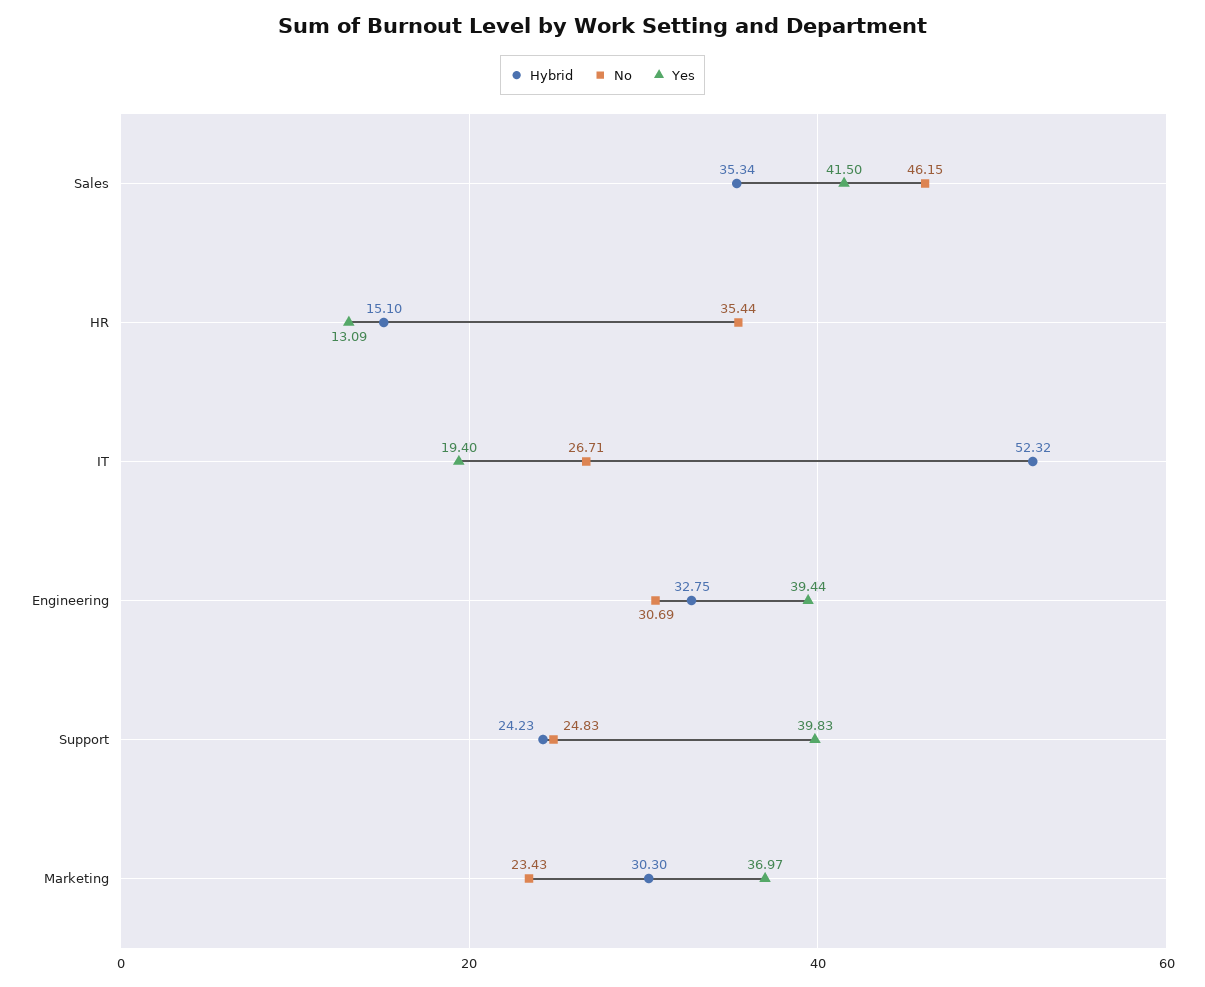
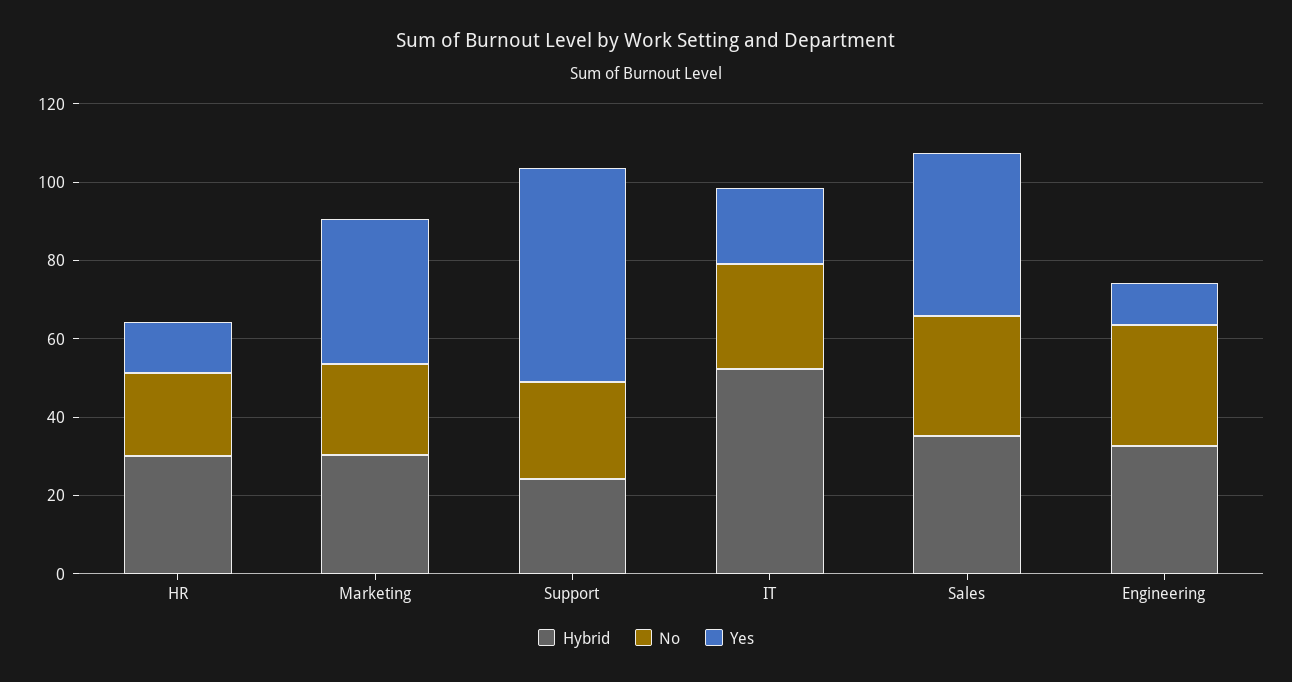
  {
    "Hybrid": {
      "Sales": 35.34,
-     "HR": 15.1,
+     "HR": 30,
      "IT": 52.32,
      "Engineering": 32.75,
      "Support": 24.23,
      "Marketing": 30.3
    },
    "No": {
-     "Sales": 46.15,
+     "Sales": 30,
-     "HR": 35.44,
+     "HR": 20,
      "IT": 26.71,
      "Engineering": 30.69,
      "Support": 24.83,
      "Marketing": 23.43
    },
    "Yes": {
      "Sales": 41.5,
      "HR": 13.09,
      "IT": 19.4,
-     "Engineering": 39.44,
+     "Engineering": 10,
-     "Support": 39.83,
+     "Support": 55,
      "Marketing": 36.97
    }
  }

